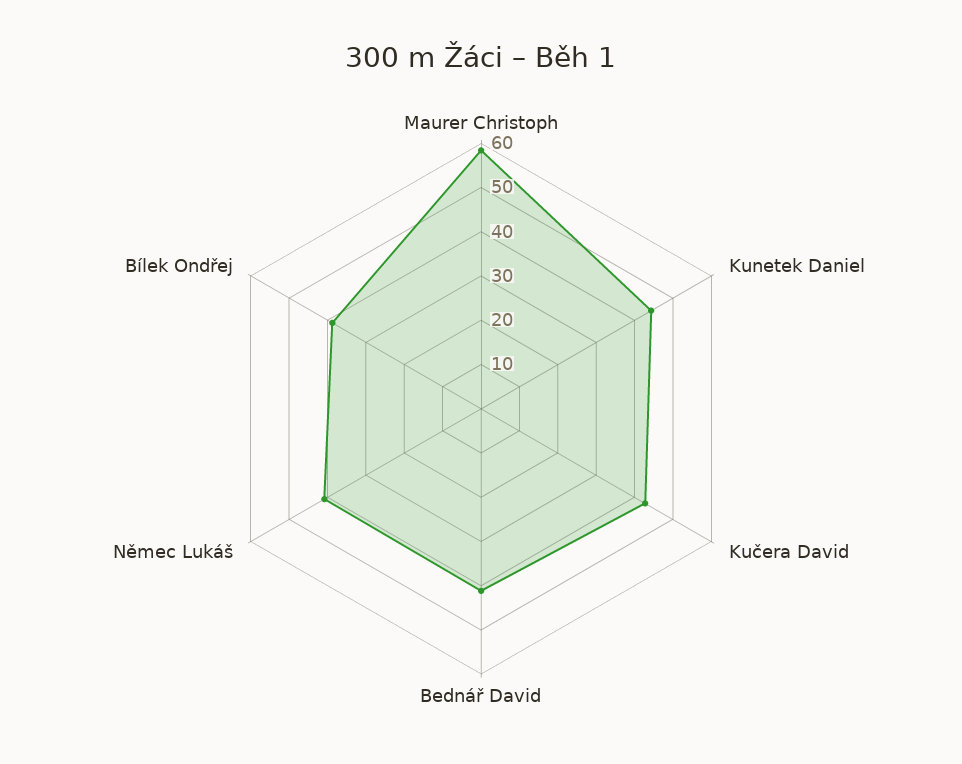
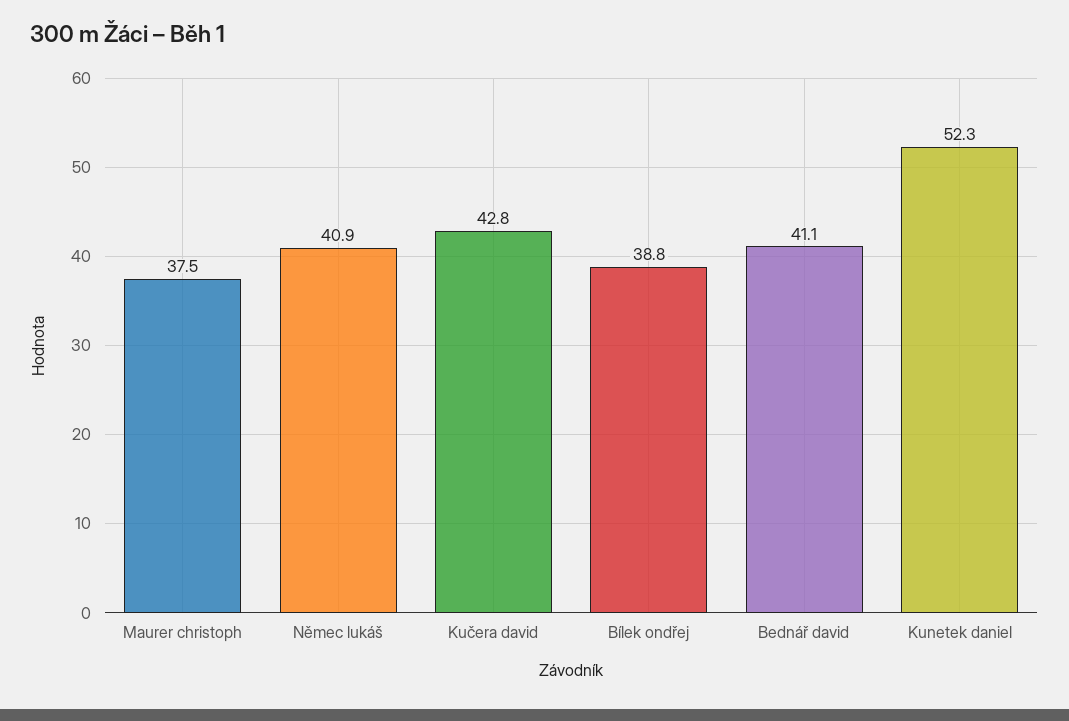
  {
-   "Maurer Christoph": 58,
+   "Maurer Christoph": 37.5,
-   "Kunetek Daniel": 44,
+   "Kunetek Daniel": 52.3,
    "Kučera David": 42.8,
    "Bednář David": 41.1,
    "Němec Lukáš": 40.9,
    "Bílek Ondřej": 38.8
  }

